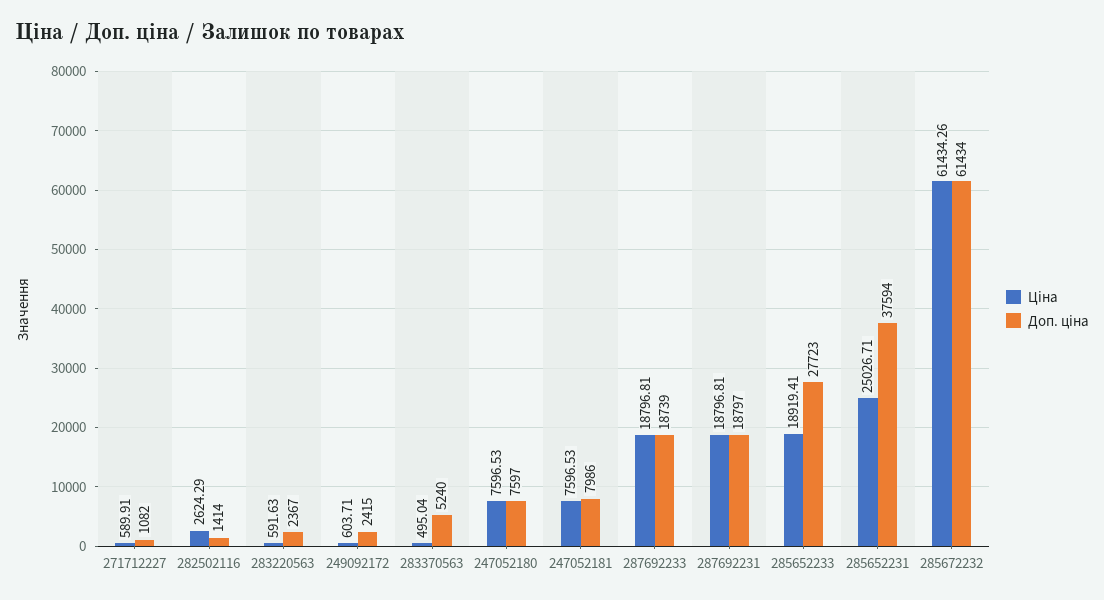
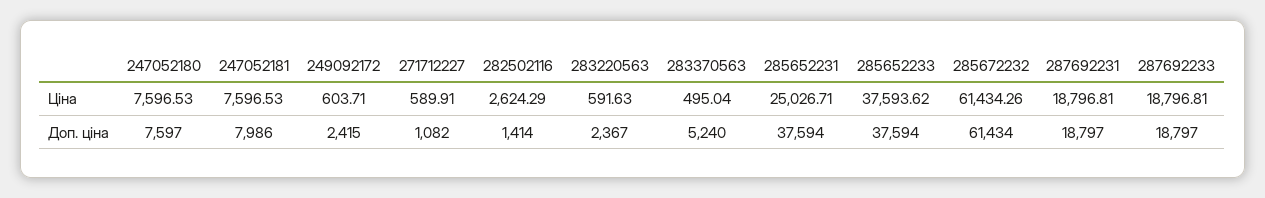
  {
    "Ціна": {
      "271712227": 589.91,
      "282502116": 2624.29,
      "283220563": 591.63,
      "249092172": 603.71,
      "283370563": 495.04,
      "247052180": 7596.53,
      "247052181": 7596.53,
      "287692233": 18796.81,
      "287692231": 18796.81,
-     "285652233": 18919.41,
+     "285652233": 37593.62,
      "285652231": 25026.71,
      "285672232": 61434.26
    },
    "Доп. ціна": {
      "271712227": 1082,
      "282502116": 1414,
      "283220563": 2367,
      "249092172": 2415,
      "283370563": 5240,
      "247052180": 7597,
      "247052181": 7986,
-     "287692233": 18739,
+     "287692233": 18797,
      "287692231": 18797,
-     "285652233": 27723,
+     "285652233": 37594,
      "285652231": 37594,
      "285672232": 61434
    }
  }

